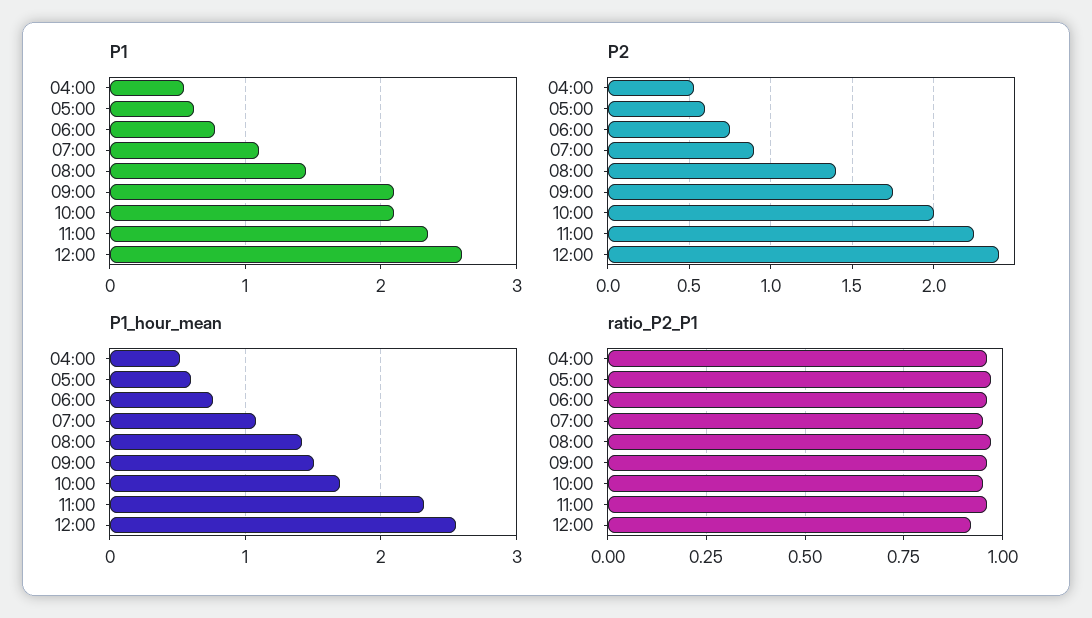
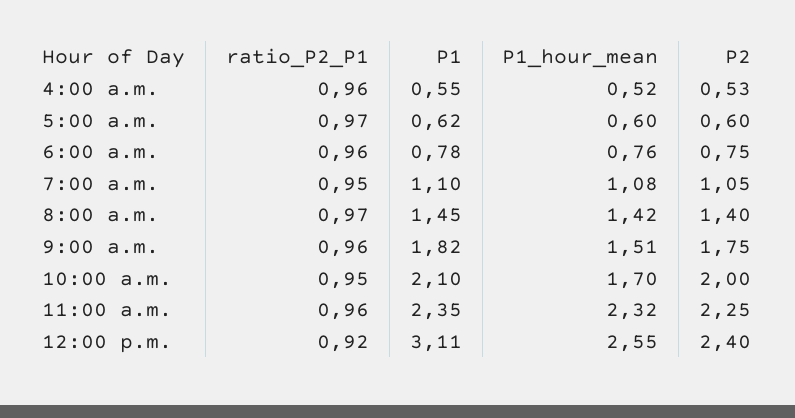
  {
    "P1": {
      "04:00": 0.55,
      "05:00": 0.62,
      "06:00": 0.78,
      "07:00": 1.1,
      "08:00": 1.45,
-     "09:00": 2.1,
+     "09:00": 1.82,
      "10:00": 2.1,
      "11:00": 2.35,
-     "12:00": 2.6
+     "12:00": 3.11
    },
    "P2": {
      "04:00": 0.53,
      "05:00": 0.6,
      "06:00": 0.75,
-     "07:00": 0.9,
+     "07:00": 1.05,
      "08:00": 1.4,
      "09:00": 1.75,
      "10:00": 2,
      "11:00": 2.25,
      "12:00": 2.4
    },
    "P1_hour_mean": {
      "04:00": 0.52,
      "05:00": 0.6,
      "06:00": 0.76,
      "07:00": 1.08,
      "08:00": 1.42,
      "09:00": 1.51,
      "10:00": 1.7,
      "11:00": 2.32,
      "12:00": 2.55
    },
    "ratio_P2_P1": {
      "04:00": 0.96,
      "05:00": 0.97,
      "06:00": 0.96,
      "07:00": 0.95,
      "08:00": 0.97,
      "09:00": 0.96,
      "10:00": 0.95,
      "11:00": 0.96,
      "12:00": 0.92
    }
  }

